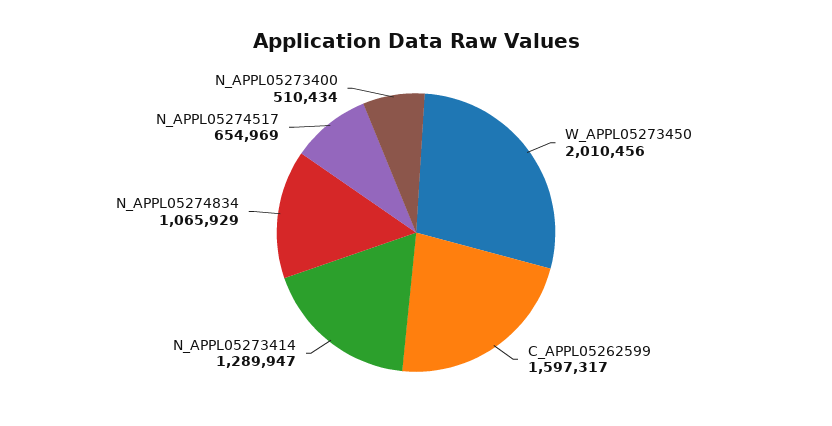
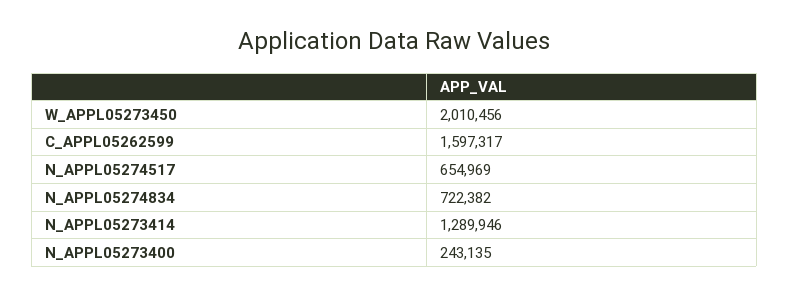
  {
    "W_APPL05273450": 2010456,
    "C_APPL05262599": 1597317,
-   "N_APPL05273414": 1289947,
+   "N_APPL05273414": 1289946,
-   "N_APPL05274834": 1065929,
+   "N_APPL05274834": 722382,
    "N_APPL05274517": 654969,
-   "N_APPL05273400": 510434
+   "N_APPL05273400": 243135
  }

